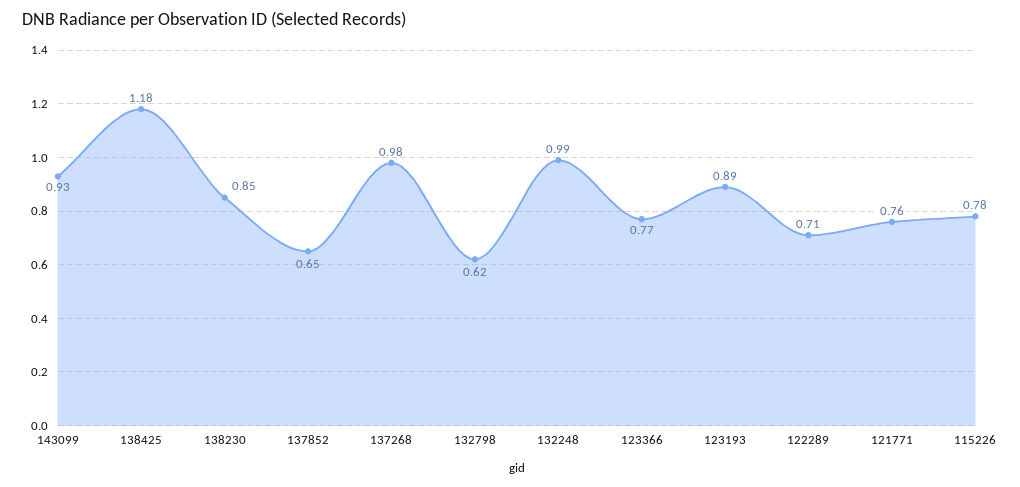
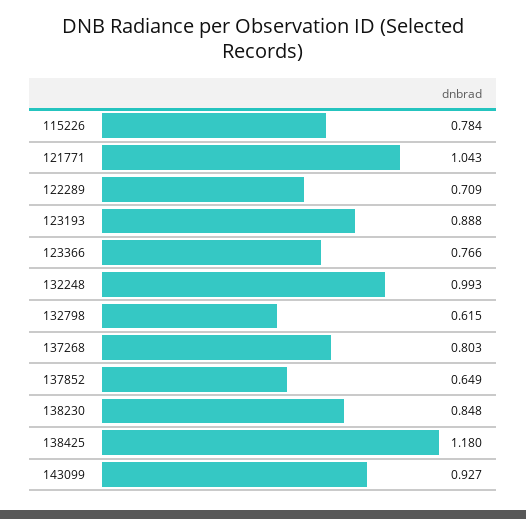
  {
    "143099": 0.927,
    "138425": 1.18,
    "138230": 0.848,
    "137852": 0.649,
-   "137268": 0.98,
+   "137268": 0.803,
    "132798": 0.615,
    "132248": 0.993,
    "123366": 0.766,
    "123193": 0.888,
    "122289": 0.709,
-   "121771": 0.76,
+   "121771": 1.043,
    "115226": 0.784
  }

